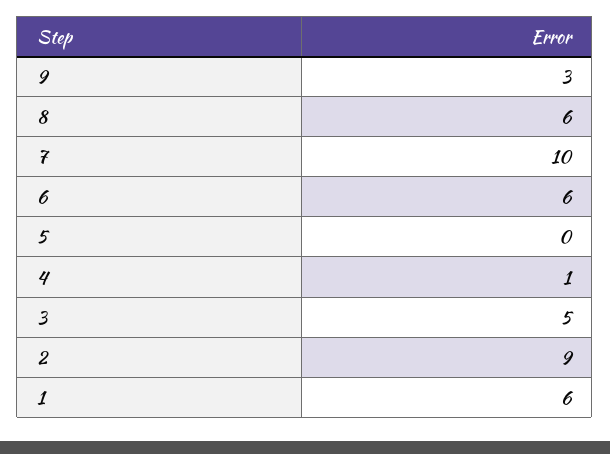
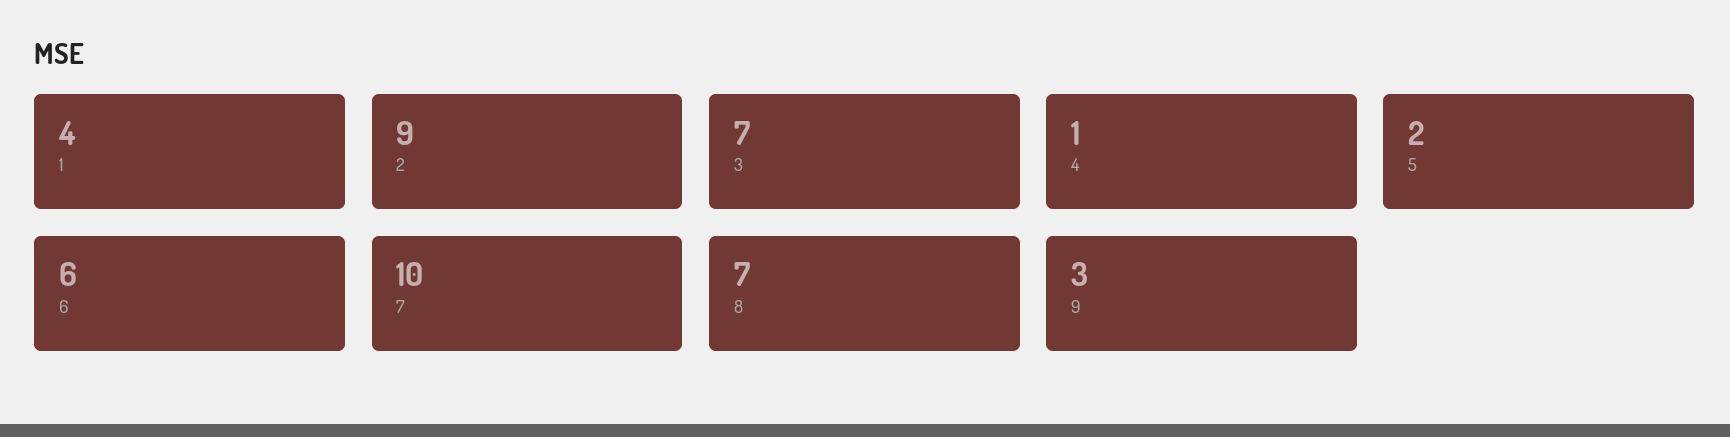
  {
    "9": 3,
-   "8": 6,
+   "8": 7,
    "7": 10,
    "6": 6,
-   "5": 0,
+   "5": 2,
    "4": 1,
-   "3": 5,
+   "3": 7,
    "2": 9,
-   "1": 6
+   "1": 4
  }

